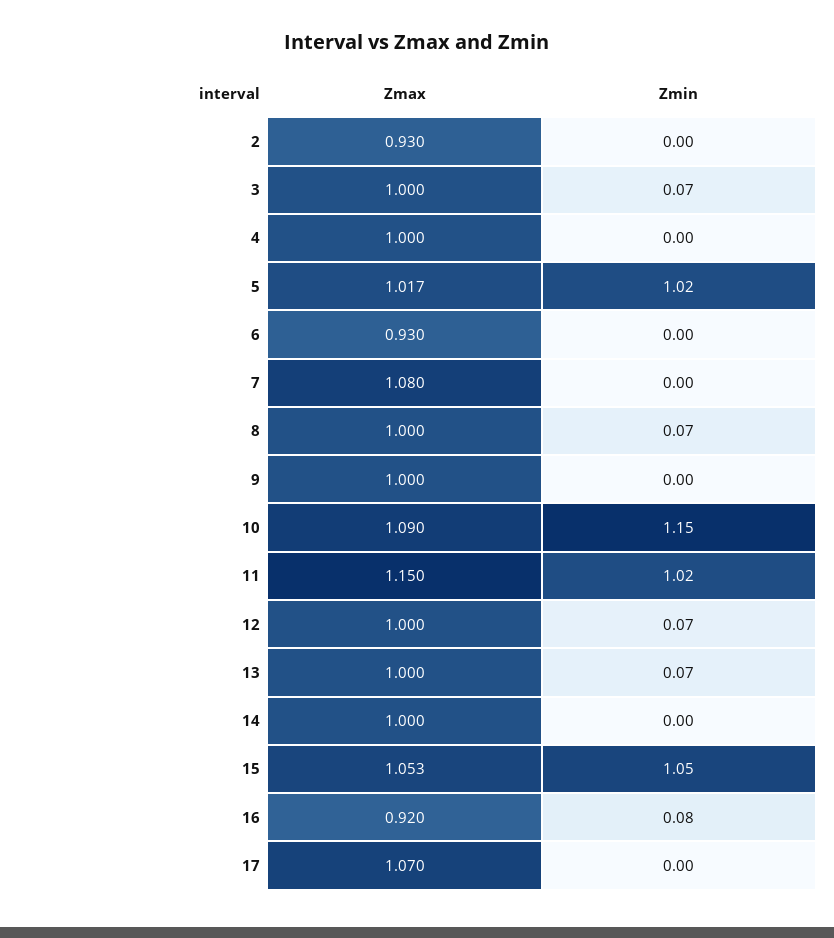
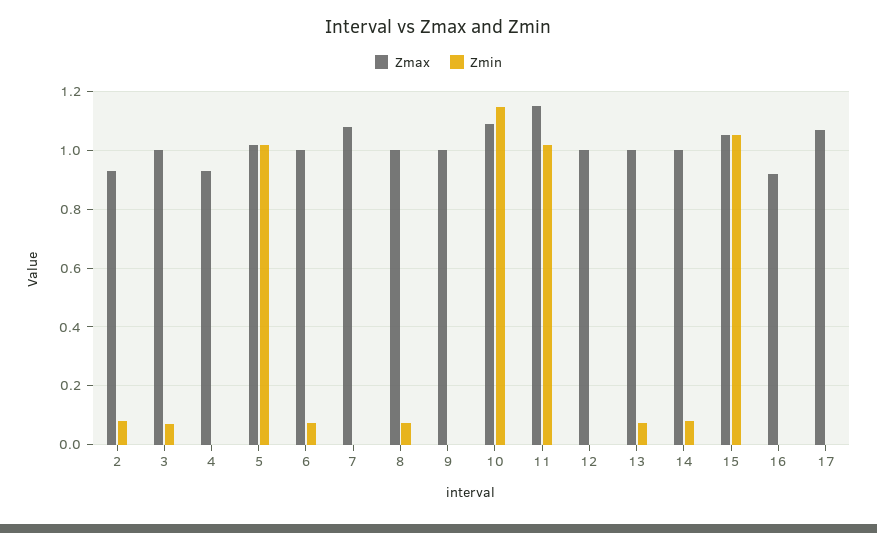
  {
    "Zmax": {
      "2": 0.93,
      "3": 1,
-     "4": 1,
+     "4": 0.925,
      "5": 1.017,
-     "6": 0.93,
+     "6": 1,
      "7": 1.08,
      "8": 1,
      "9": 1,
      "10": 1.09,
      "11": 1.15,
      "12": 1,
      "13": 1,
      "14": 1,
      "15": 1.053,
      "16": 0.92,
      "17": 1.07
    },
    "Zmin": {
-     "2": 0,
+     "2": 0.075,
      "3": 0.07,
      "4": 0,
      "5": 1.02,
-     "6": 0,
+     "6": 0.075,
      "7": 0,
      "8": 0.07,
      "9": 0,
      "10": 1.15,
      "11": 1.02,
-     "12": 0.07,
+     "12": 0,
      "13": 0.07,
-     "14": 0,
+     "14": 0.075,
      "15": 1.05,
-     "16": 0.08,
+     "16": 0,
      "17": 0
    }
  }

